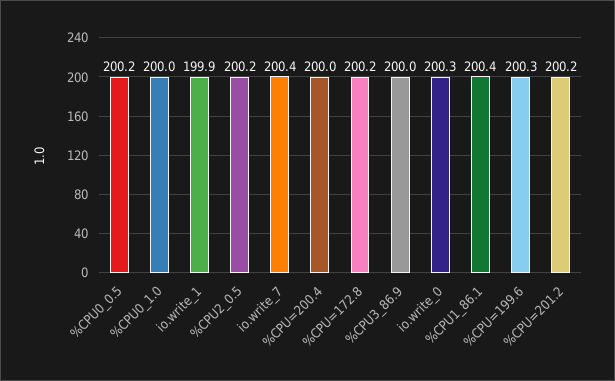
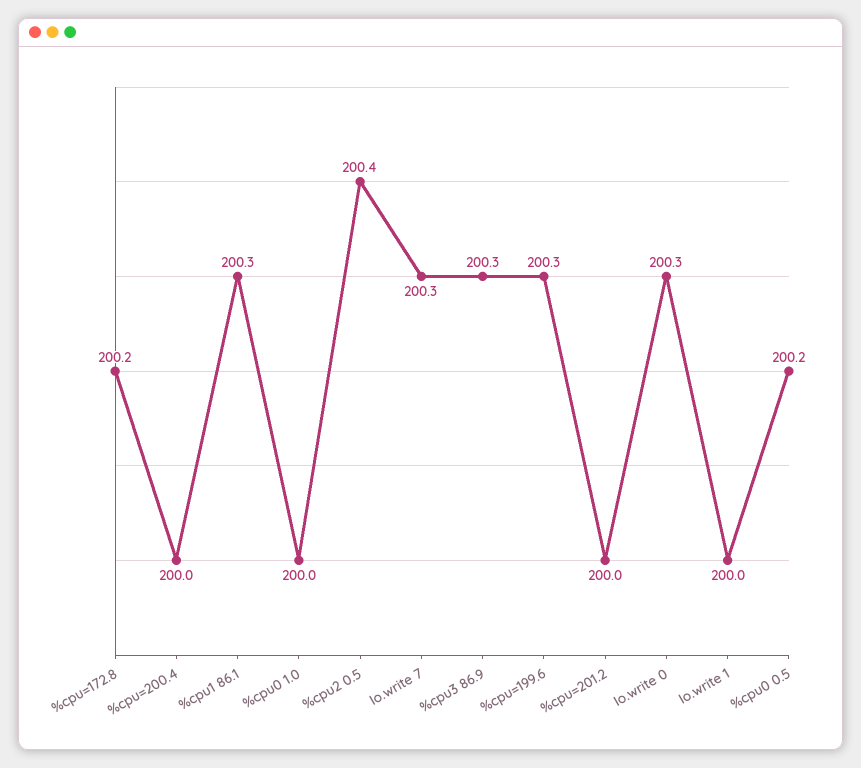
  {
    "%CPU0_0.5": 200.2,
    "%CPU0_1.0": 200,
-   "io.write_1": 199.9,
+   "io.write_1": 200,
-   "%CPU2_0.5": 200.2,
+   "%CPU2_0.5": 200.4,
-   "io.write_7": 200.4,
+   "io.write_7": 200.3,
    "%CPU=200.4": 200,
    "%CPU=172.8": 200.2,
-   "%CPU3_86.9": 200,
+   "%CPU3_86.9": 200.3,
    "io.write_0": 200.3,
-   "%CPU1_86.1": 200.4,
+   "%CPU1_86.1": 200.3,
    "%CPU=199.6": 200.3,
-   "%CPU=201.2": 200.2
+   "%CPU=201.2": 200
  }

